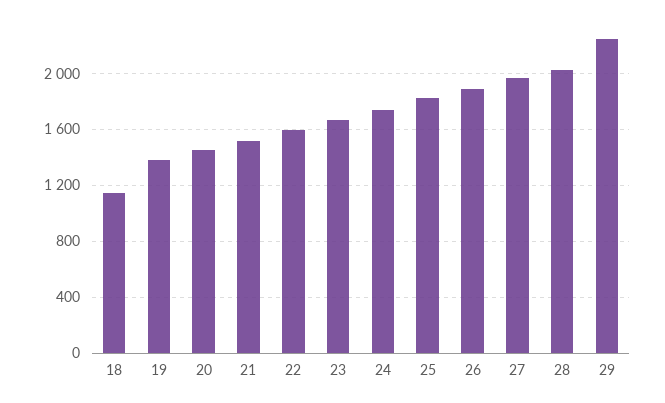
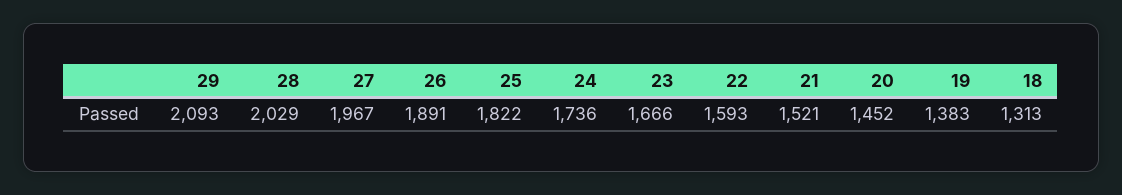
  {
-   "18": 1150,
+   "18": 1313,
    "19": 1383,
    "20": 1452,
    "21": 1521,
    "22": 1593,
    "23": 1666,
    "24": 1736,
    "25": 1822,
    "26": 1891,
    "27": 1967,
    "28": 2029,
-   "29": 2250
+   "29": 2093
  }

